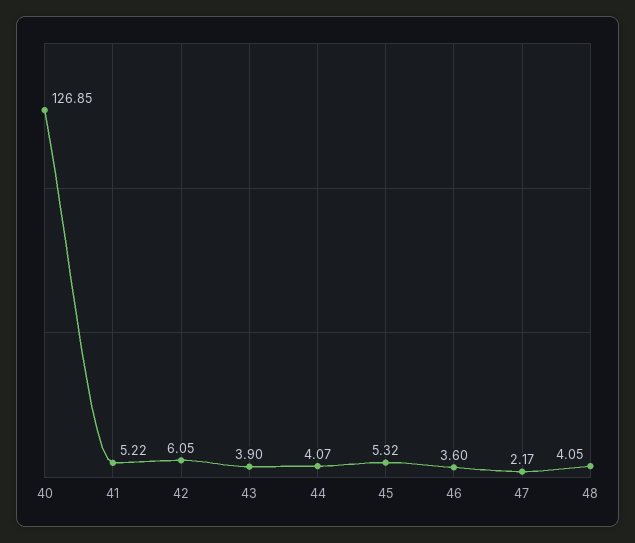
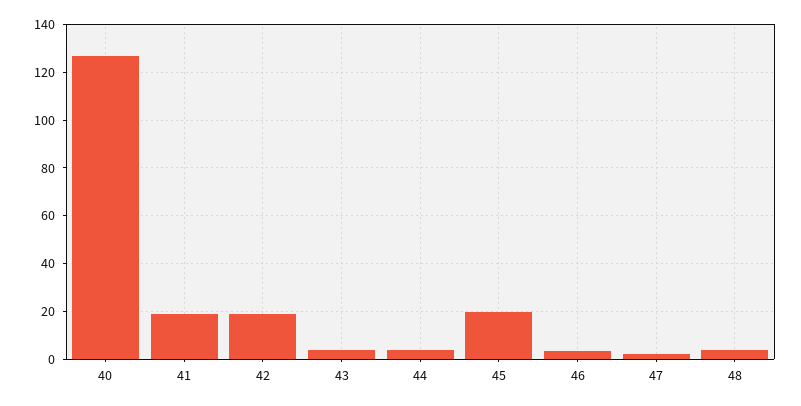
  {
    "40": 126.85,
-   "41": 5.22,
+   "41": 20,
-   "42": 6.05,
+   "42": 20,
    "43": 3.9,
    "44": 4.07,
-   "45": 5.32,
+   "45": 20,
    "46": 3.6,
    "47": 2.17,
    "48": 4.05
  }

